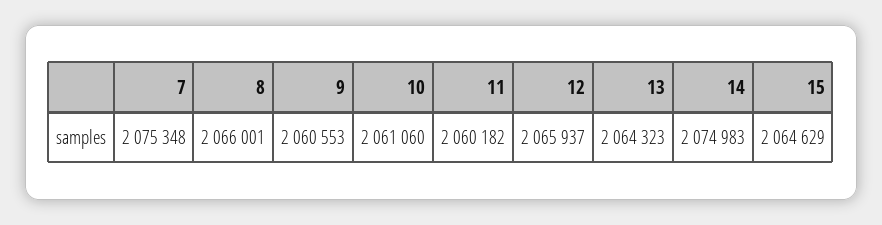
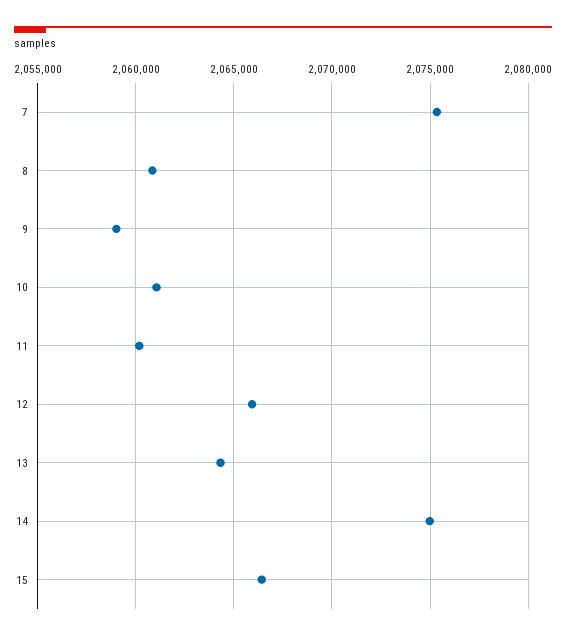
  {
    "7": 2075348,
-   "8": 2066001,
+   "8": 2061000,
-   "9": 2060553,
+   "9": 2059000,
    "10": 2061060,
    "11": 2060182,
    "12": 2065937,
    "13": 2064323,
    "14": 2074983,
-   "15": 2064629
+   "15": 2066500
  }

